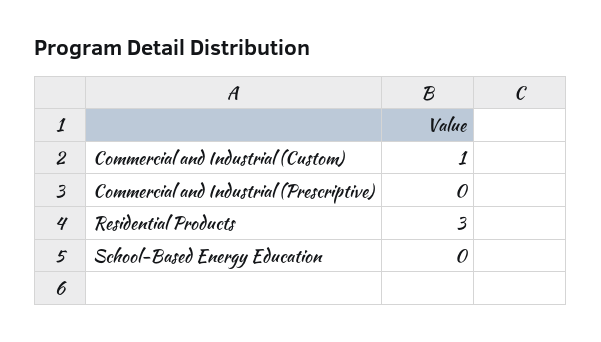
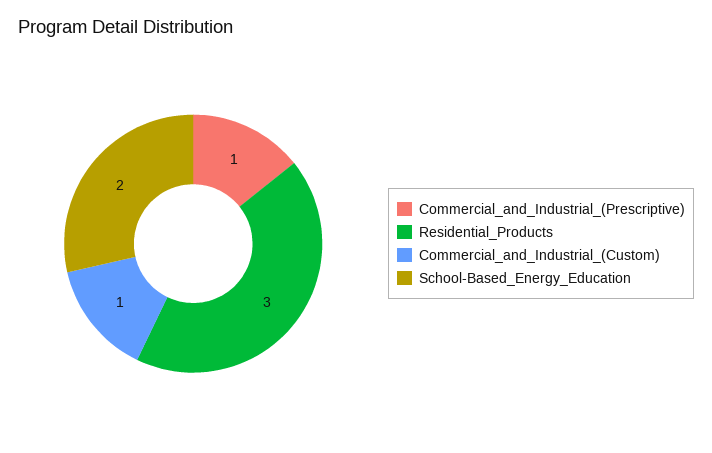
  {
    "Commercial and Industrial (Custom)": 1,
-   "Commercial and Industrial (Prescriptive)": 0,
+   "Commercial and Industrial (Prescriptive)": 1,
    "Residential Products": 3,
-   "School-Based Energy Education": 0
+   "School-Based Energy Education": 2
  }

